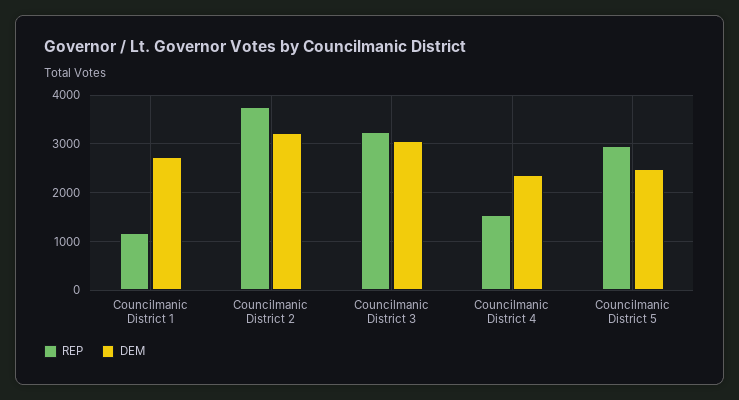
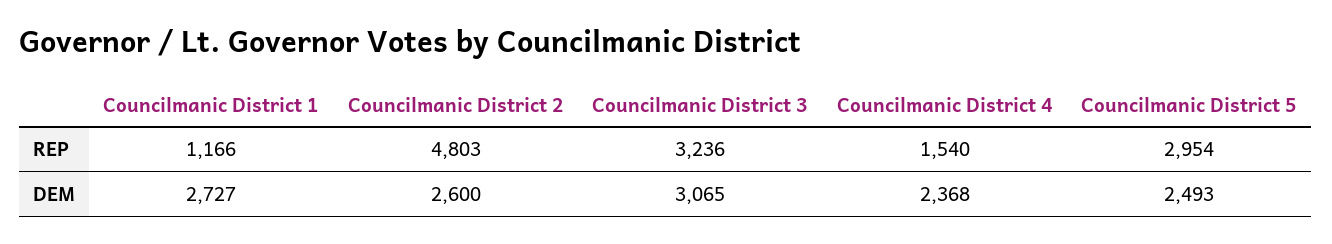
  {
    "REP": {
      "Councilmanic District 1": 1166,
-     "Councilmanic District 2": 3800,
+     "Councilmanic District 2": 4803,
      "Councilmanic District 3": 3236,
      "Councilmanic District 4": 1540,
      "Councilmanic District 5": 2954
    },
    "DEM": {
      "Councilmanic District 1": 2727,
-     "Councilmanic District 2": 3200,
+     "Councilmanic District 2": 2600,
      "Councilmanic District 3": 3065,
      "Councilmanic District 4": 2368,
      "Councilmanic District 5": 2493
    }
  }

